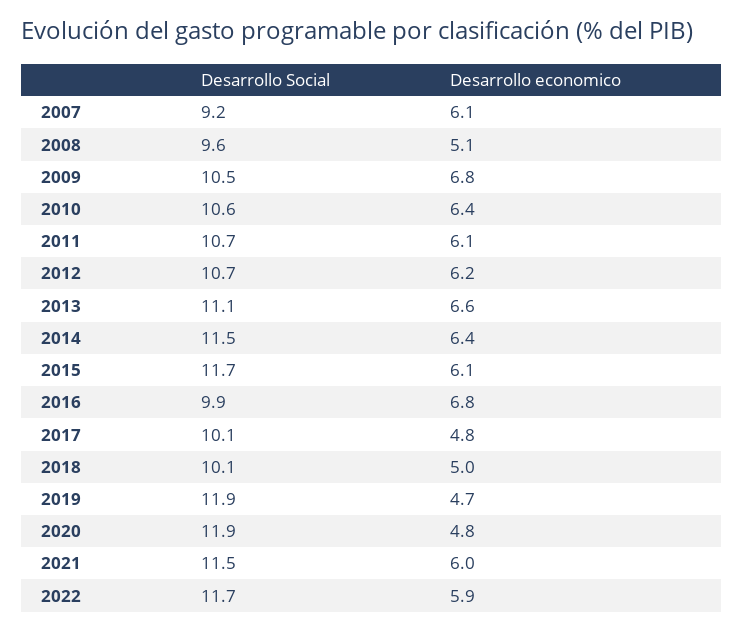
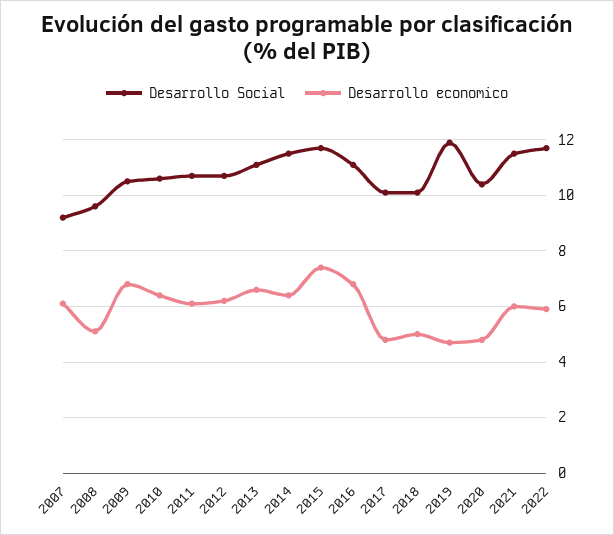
  {
    "Desarrollo Social": {
      "2007": 9.2,
      "2008": 9.6,
      "2009": 10.5,
      "2010": 10.6,
      "2011": 10.7,
      "2012": 10.7,
      "2013": 11.1,
      "2014": 11.5,
      "2015": 11.7,
-     "2016": 9.9,
+     "2016": 11,
      "2017": 10.1,
      "2018": 10.1,
      "2019": 11.9,
-     "2020": 11.9,
+     "2020": 10.5,
      "2021": 11.5,
      "2022": 11.7
    },
    "Desarrollo economico": {
      "2007": 6.1,
      "2008": 5.1,
      "2009": 6.8,
      "2010": 6.4,
      "2011": 6.1,
      "2012": 6.2,
      "2013": 6.6,
      "2014": 6.4,
-     "2015": 6.1,
+     "2015": 7.5,
      "2016": 6.8,
      "2017": 4.8,
      "2018": 5,
      "2019": 4.7,
      "2020": 4.8,
      "2021": 6,
      "2022": 5.9
    }
  }

